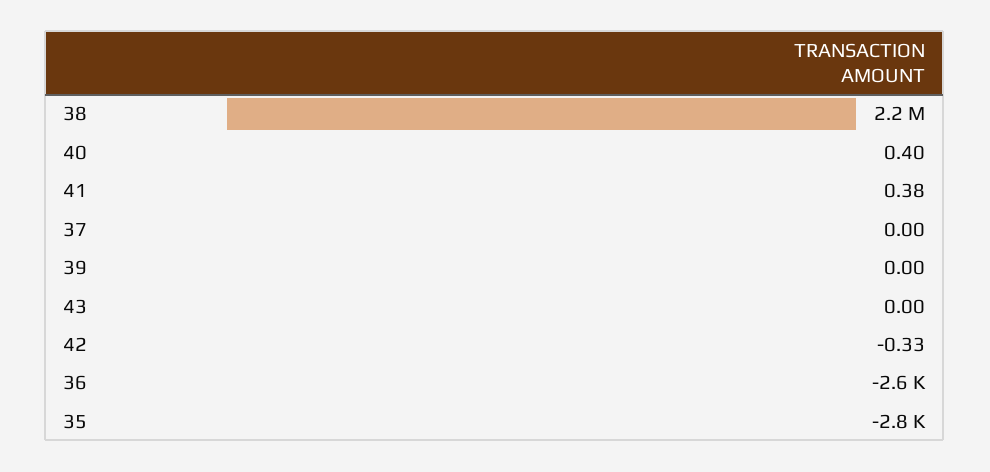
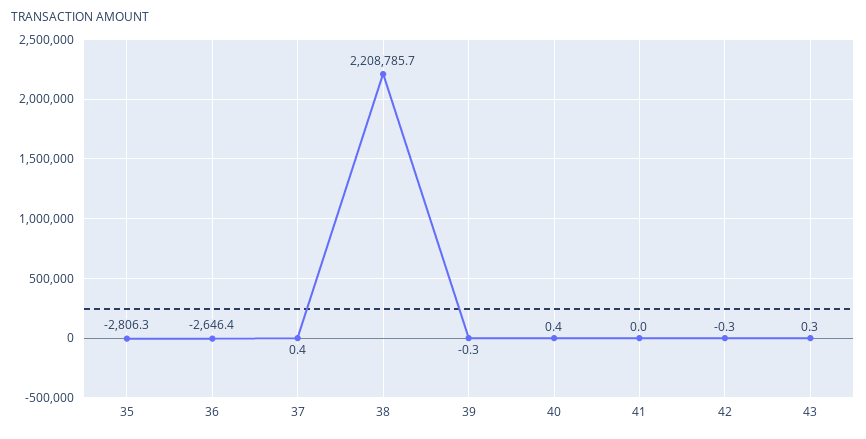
  {
    "38": 2208785.7,
    "40": 0.4,
-   "41": 0.38,
+   "41": 0,
-   "37": 0,
+   "37": 0.4,
-   "39": 0,
+   "39": -0.3,
-   "43": 0,
+   "43": 0.3,
    "42": -0.33,
    "36": -2646.4,
    "35": -2806.3
  }

